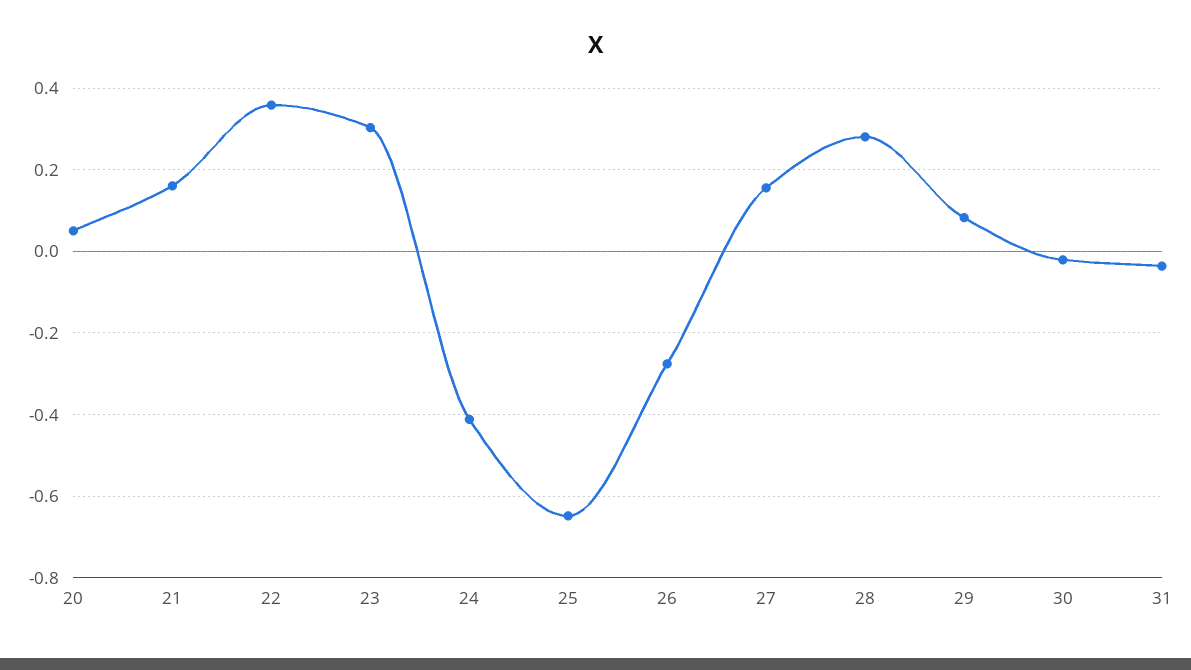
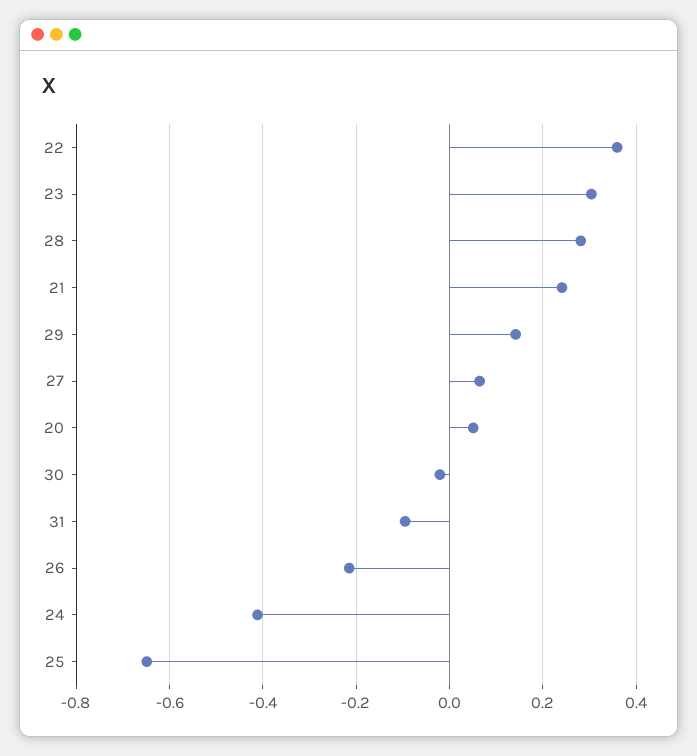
  {
    "20": 0.06,
-   "21": 0.16,
+   "21": 0.24,
    "22": 0.36,
    "23": 0.3,
    "24": -0.42,
    "25": -0.64,
-   "26": -0.28,
+   "26": -0.22,
-   "27": 0.16,
+   "27": 0.06,
    "28": 0.28,
-   "29": 0.08,
+   "29": 0.14,
    "30": -0.02,
-   "31": -0.04
+   "31": -0.1
  }

